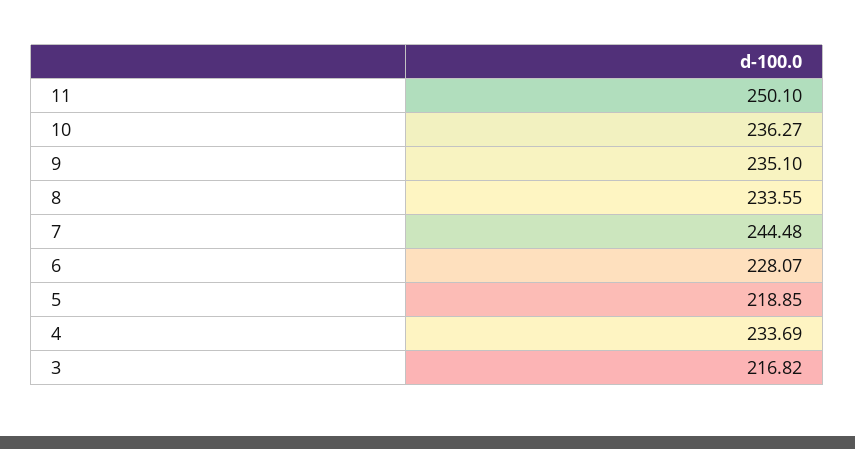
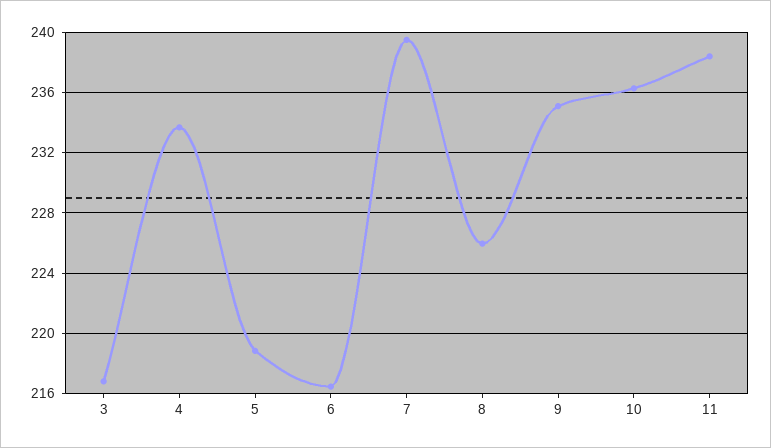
  {
-   "11": 250.1,
+   "11": 238.5,
    "10": 236.27,
    "9": 235.1,
-   "8": 233.55,
+   "8": 226,
-   "7": 244.48,
+   "7": 239.5,
-   "6": 228.07,
+   "6": 216.5,
    "5": 218.85,
    "4": 233.69,
    "3": 216.82
  }

